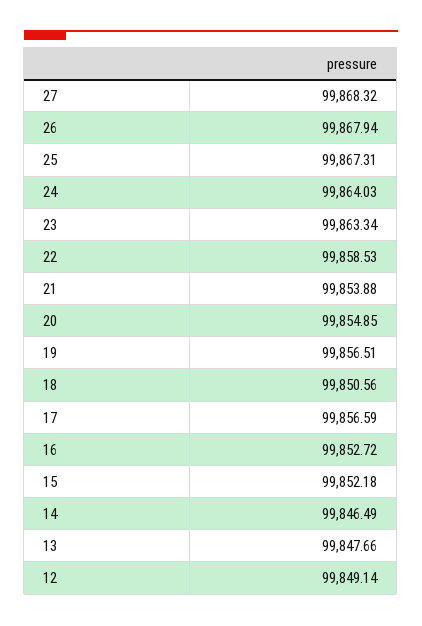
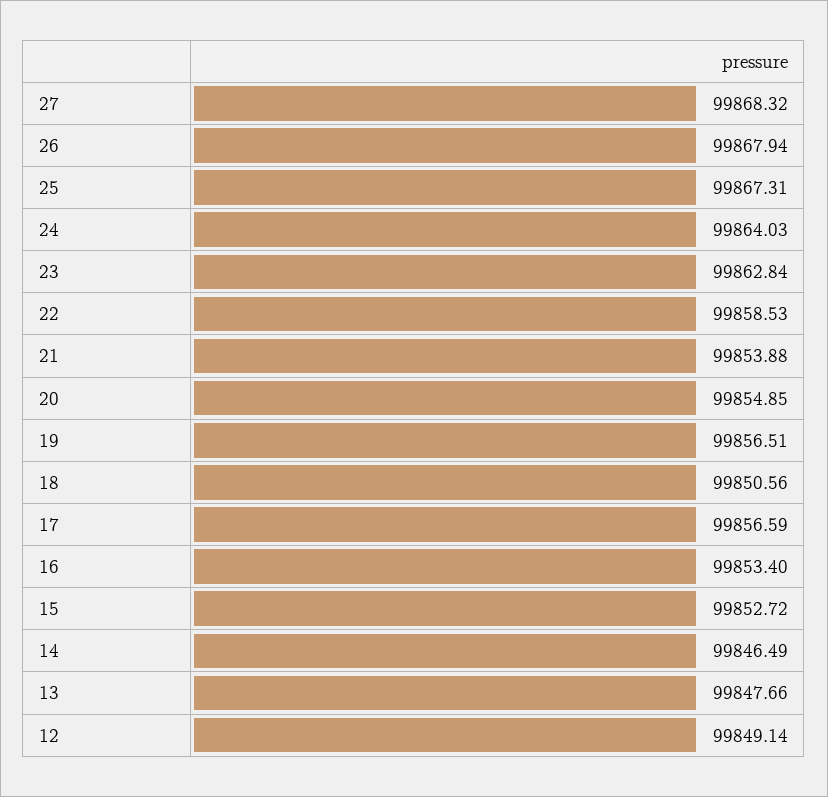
  {
    "27": 99868.32,
    "26": 99867.94,
    "25": 99867.31,
    "24": 99864.03,
-   "23": 99863.34,
+   "23": 99862.84,
    "22": 99858.53,
    "21": 99853.88,
    "20": 99854.85,
    "19": 99856.51,
    "18": 99850.56,
    "17": 99856.59,
-   "16": 99852.72,
+   "16": 99853.4,
-   "15": 99852.18,
+   "15": 99852.72,
    "14": 99846.49,
    "13": 99847.66,
    "12": 99849.14
  }

